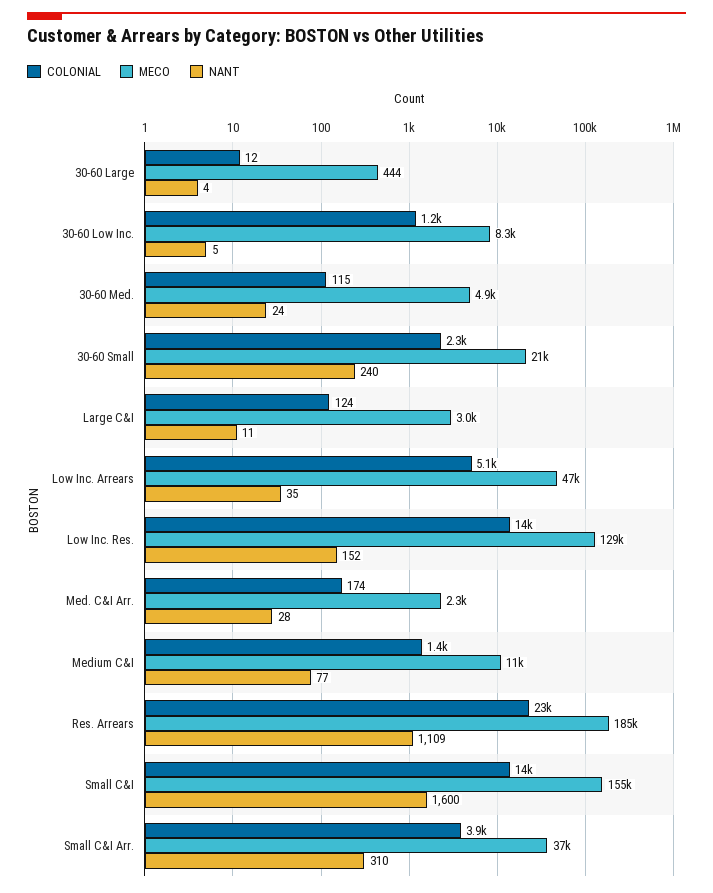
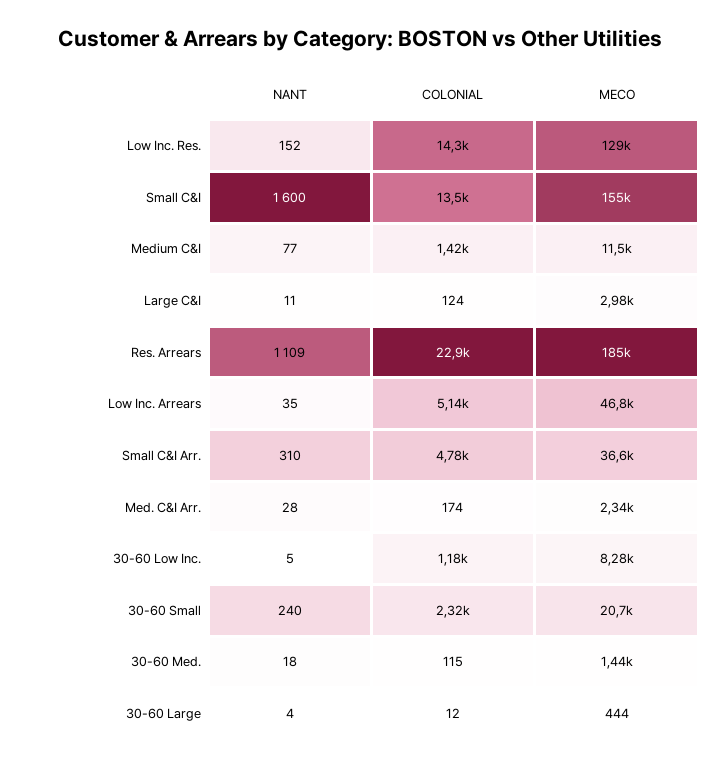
  {
    "COLONIAL": {
      "30-60 Large": 12,
      "30-60 Low Inc.": 1180,
      "30-60 Med.": 115,
      "30-60 Small": 2320,
      "Large C&I": 124,
      "Low Inc. Arrears": 5140,
      "Low Inc. Res.": 14300,
      "Med. C&I Arr.": 174,
      "Medium C&I": 1420,
      "Res. Arrears": 22900,
      "Small C&I": 13500,
-     "Small C&I Arr.": 3900
+     "Small C&I Arr.": 4780
    },
    "MECO": {
      "30-60 Large": 444,
      "30-60 Low Inc.": 8280,
-     "30-60 Med.": 4900,
+     "30-60 Med.": 1440,
      "30-60 Small": 20700,
      "Large C&I": 2980,
      "Low Inc. Arrears": 46800,
      "Low Inc. Res.": 129000,
      "Med. C&I Arr.": 2340,
      "Medium C&I": 11500,
      "Res. Arrears": 185000,
      "Small C&I": 155000,
      "Small C&I Arr.": 36600
    },
    "NANT": {
      "30-60 Large": 4,
      "30-60 Low Inc.": 5,
-     "30-60 Med.": 24,
+     "30-60 Med.": 18,
      "30-60 Small": 240,
      "Large C&I": 11,
      "Low Inc. Arrears": 35,
      "Low Inc. Res.": 152,
      "Med. C&I Arr.": 28,
      "Medium C&I": 77,
      "Res. Arrears": 1109,
      "Small C&I": 1600,
      "Small C&I Arr.": 310
    }
  }

